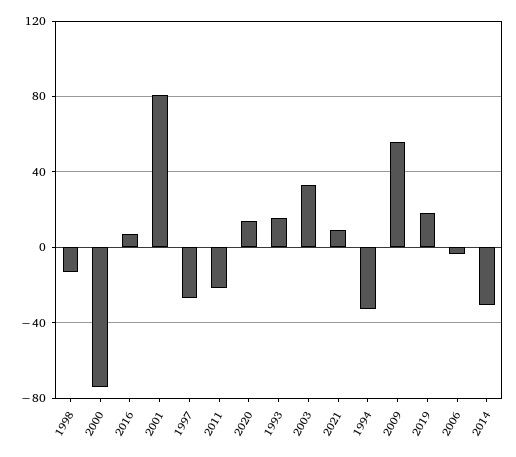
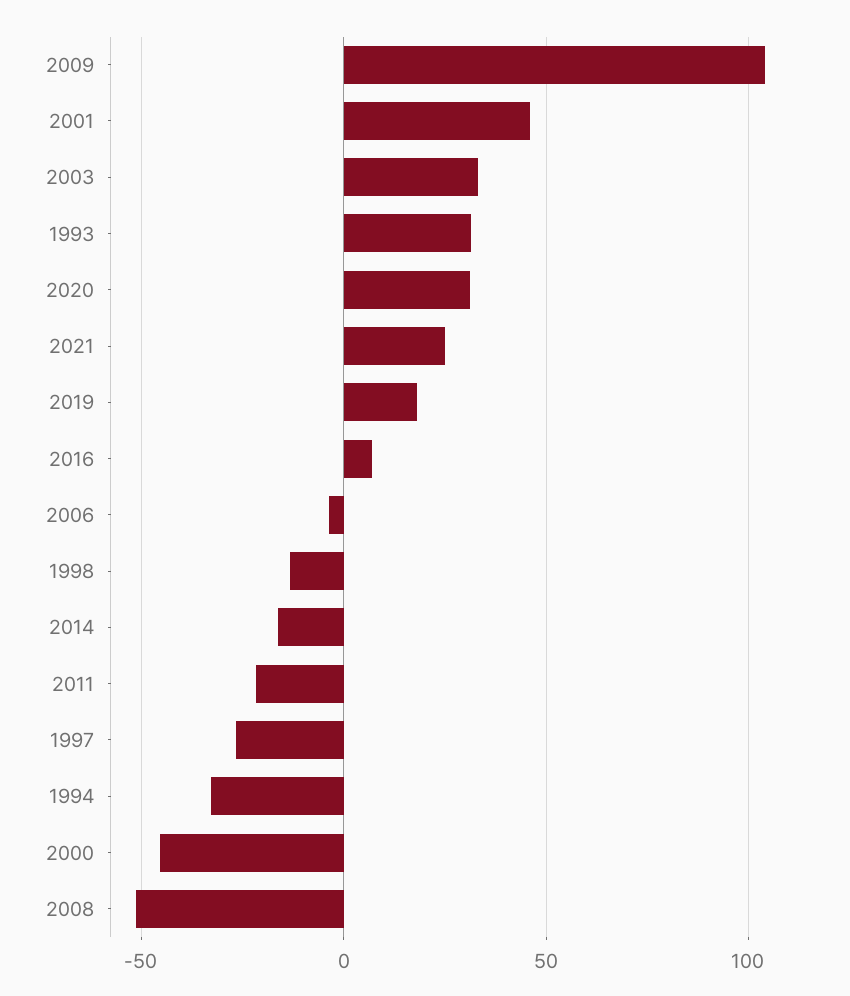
  {
    "1998": -15,
-   "2000": -75,
+   "2000": -45,
    "2016": 5,
-   "2001": 80,
+   "2001": 45,
    "1997": -25,
    "2011": -20,
-   "2020": 15,
+   "2020": 30,
-   "1993": 15,
+   "1993": 30,
    "2003": 35,
-   "2021": 10,
+   "2021": 25,
    "1994": -35,
-   "2009": 55,
+   "2009": 105,
    "2019": 20,
    "2006": -5,
-   "2014": -30
+   "2014": -15,
+   "2008": -50
  }

